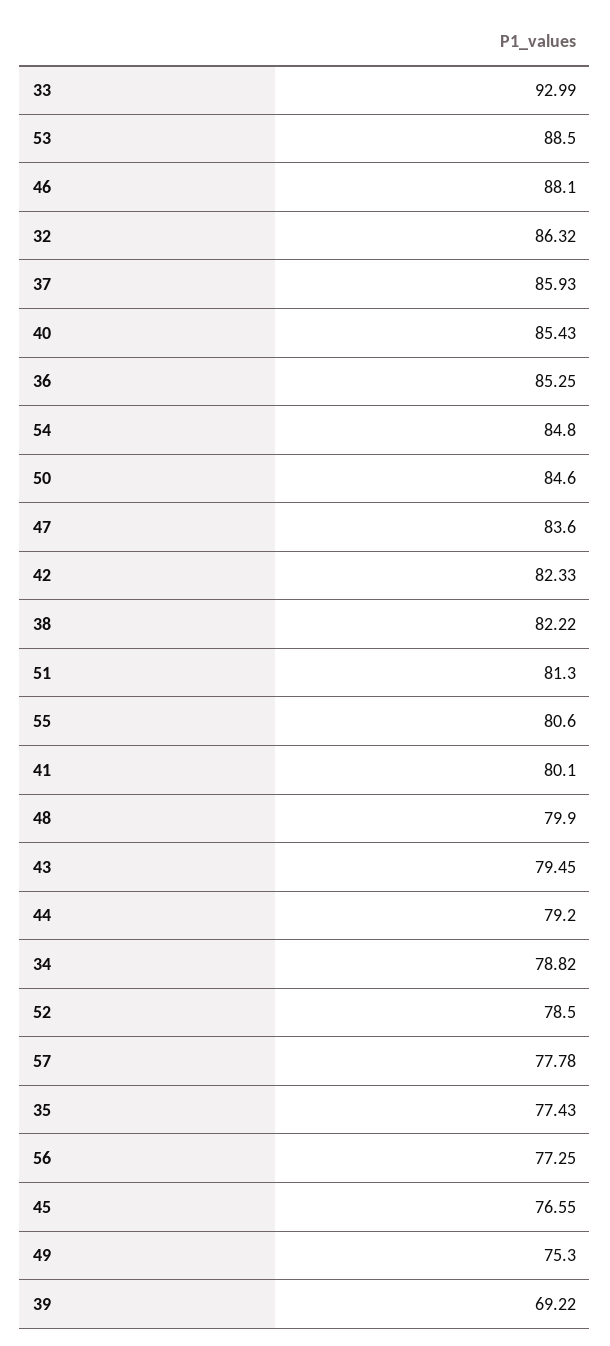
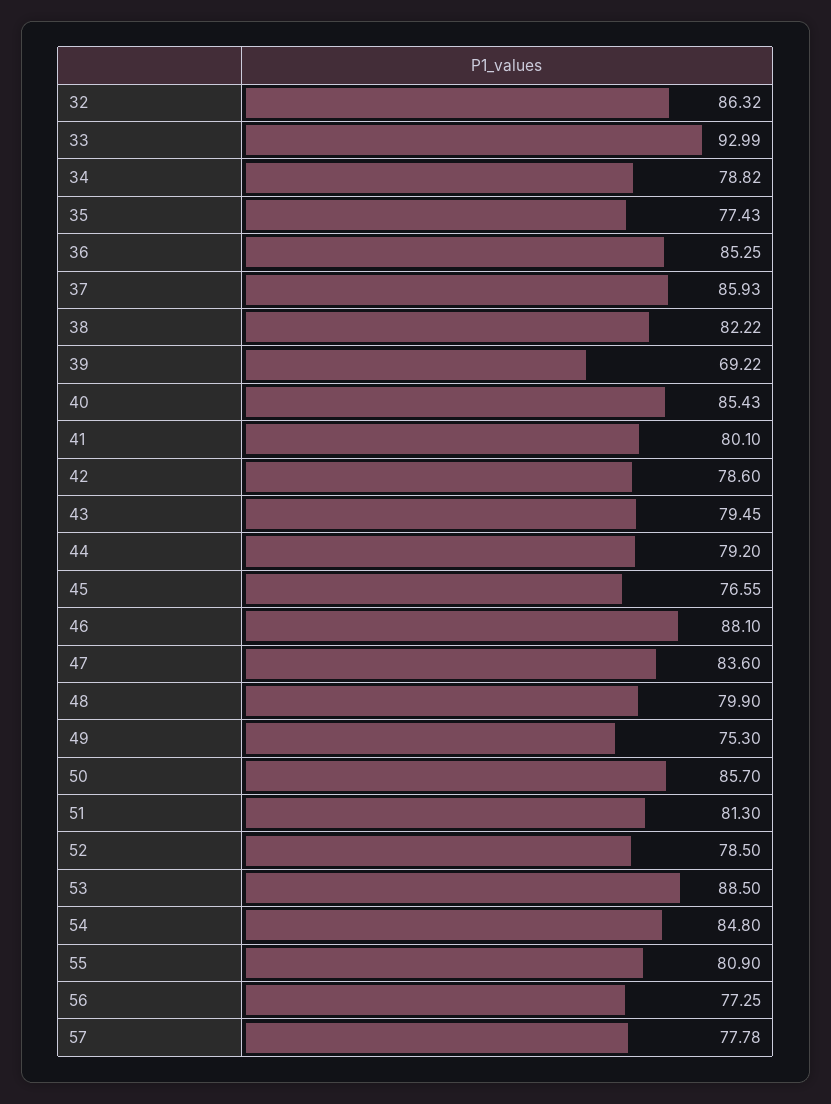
  {
    "33": 92.99,
    "53": 88.5,
    "46": 88.1,
    "32": 86.32,
    "37": 85.93,
    "40": 85.43,
    "36": 85.25,
    "54": 84.8,
-   "50": 84.6,
+   "50": 85.7,
    "47": 83.6,
-   "42": 82.33,
+   "42": 78.6,
    "38": 82.22,
    "51": 81.3,
-   "55": 80.6,
+   "55": 80.9,
    "41": 80.1,
    "48": 79.9,
    "43": 79.45,
    "44": 79.2,
    "34": 78.82,
    "52": 78.5,
    "57": 77.78,
    "35": 77.43,
    "56": 77.25,
    "45": 76.55,
    "49": 75.3,
    "39": 69.22
  }

